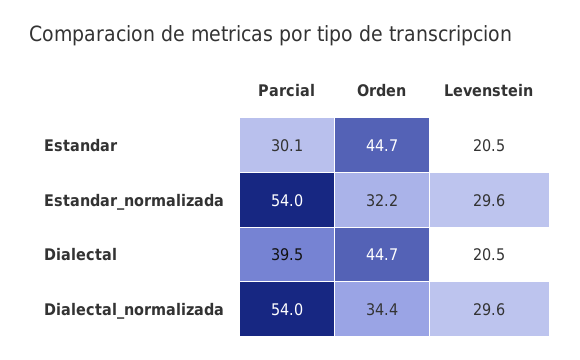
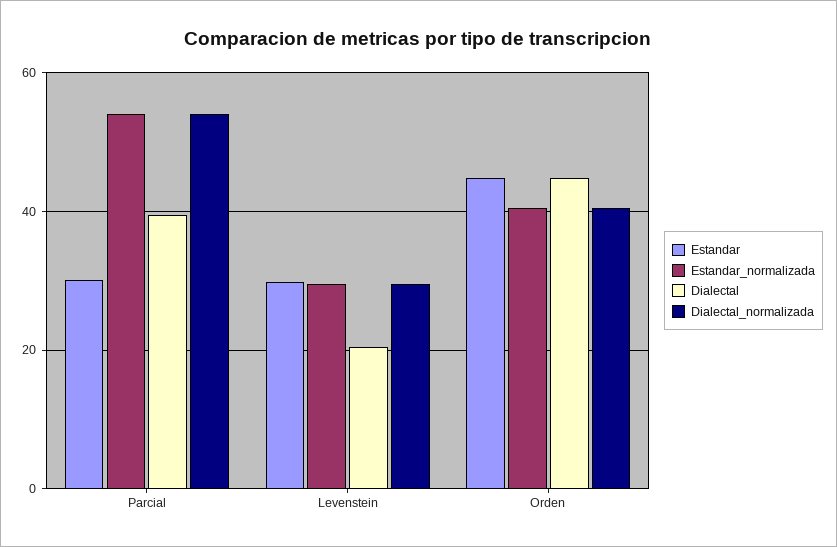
  {
    "Estandar": {
      "Parcial": 30.1,
      "Orden": 44.7,
-     "Levenstein": 20.5
+     "Levenstein": 30
    },
    "Estandar_normalizada": {
      "Parcial": 54,
-     "Orden": 32.2,
+     "Orden": 40,
      "Levenstein": 29.6
    },
    "Dialectal": {
      "Parcial": 39.5,
      "Orden": 44.7,
      "Levenstein": 20.5
    },
    "Dialectal_normalizada": {
      "Parcial": 54,
-     "Orden": 34.4,
+     "Orden": 40,
      "Levenstein": 29.6
    }
  }

